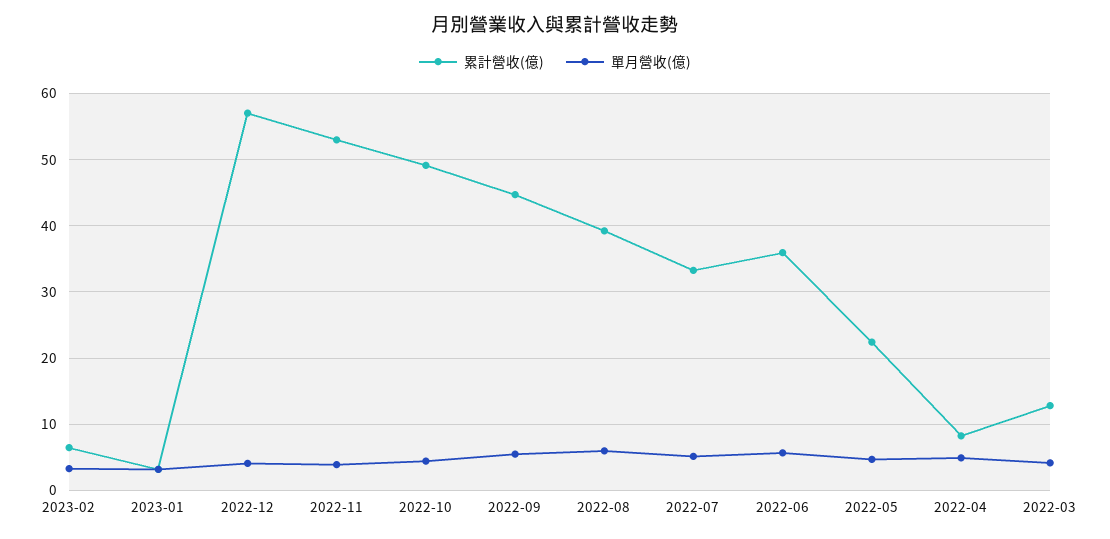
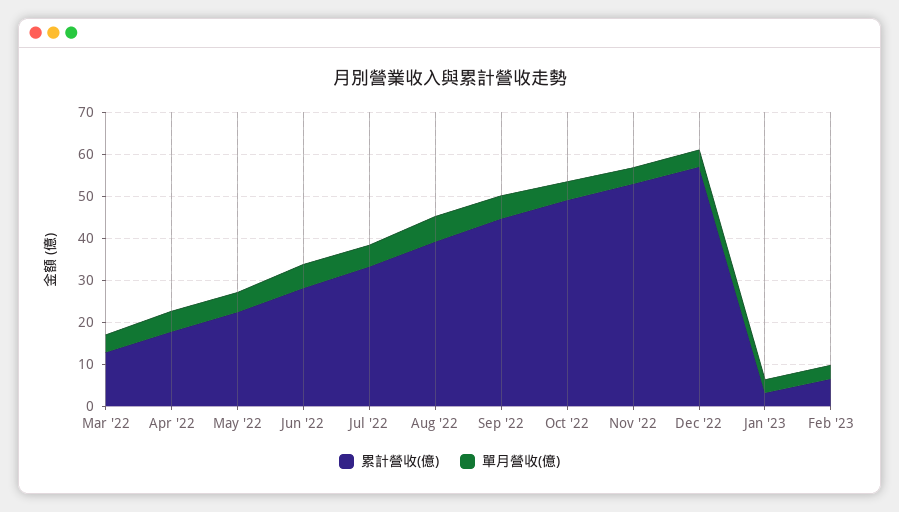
  {
    "累計營收(億)": {
      "2023-02": 6,
      "2023-01": 3,
      "2022-12": 57,
      "2022-11": 53,
      "2022-10": 49,
      "2022-09": 45,
      "2022-08": 39,
      "2022-07": 33,
-     "2022-06": 36,
+     "2022-06": 28,
      "2022-05": 22,
-     "2022-04": 8,
+     "2022-04": 18,
      "2022-03": 13
    },
    "單月營收(億)": {
      "2023-02": 3,
      "2023-01": 3,
      "2022-12": 4,
      "2022-11": 4,
      "2022-10": 4,
      "2022-09": 5,
      "2022-08": 6,
      "2022-07": 5,
      "2022-06": 6,
      "2022-05": 5,
      "2022-04": 5,
      "2022-03": 4
    }
  }

